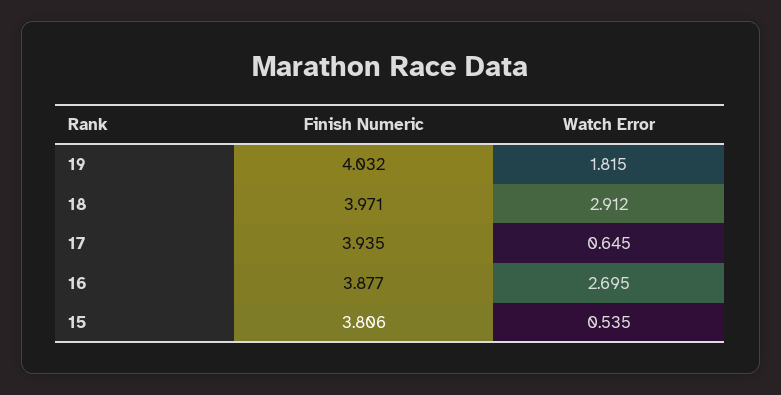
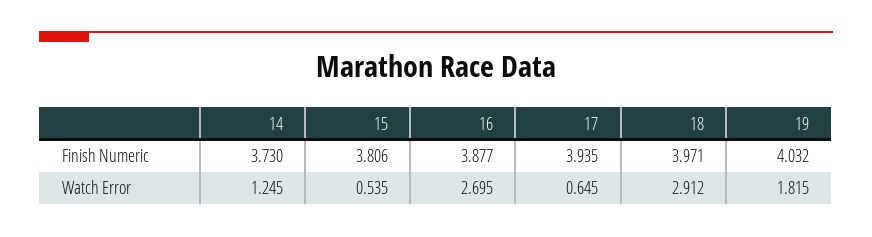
  {
    "Finish Numeric": {
      "19": 4.032,
      "18": 3.971,
      "17": 3.935,
      "16": 3.877,
-     "15": 3.806
+     "15": 3.806,
+     "14": 3.73
    },
    "Watch Error": {
      "19": 1.815,
      "18": 2.912,
      "17": 0.645,
      "16": 2.695,
-     "15": 0.535
+     "15": 0.535,
+     "14": 1.245
    }
  }

